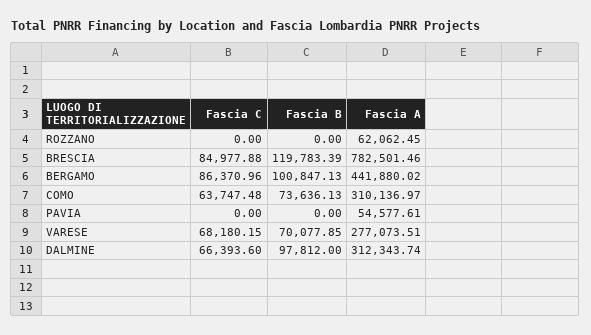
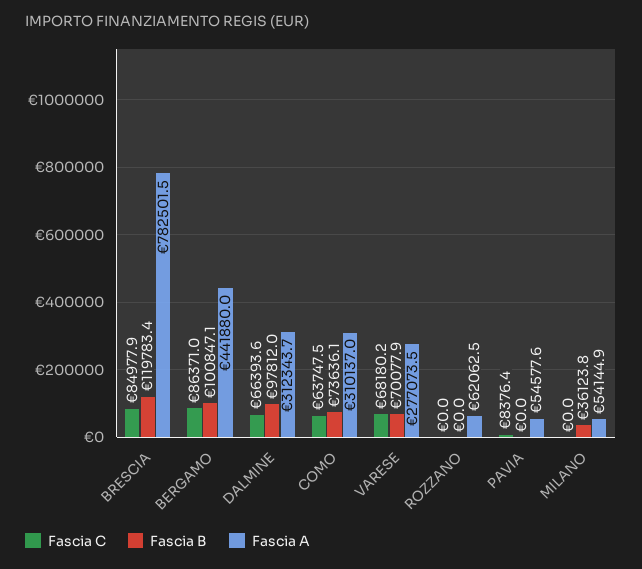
  {
    "Fascia C": {
      "ROZZANO": 0,
      "BRESCIA": 84977.88,
      "BERGAMO": 86370.96,
      "COMO": 63747.48,
-     "PAVIA": 0,
+     "PAVIA": 8376.4,
      "VARESE": 68180.15,
-     "DALMINE": 66393.6
+     "DALMINE": 66393.6,
+     "MILANO": 0
    },
    "Fascia B": {
      "ROZZANO": 0,
      "BRESCIA": 119783.39,
      "BERGAMO": 100847.13,
      "COMO": 73636.13,
      "PAVIA": 0,
      "VARESE": 70077.85,
-     "DALMINE": 97812
+     "DALMINE": 97812,
+     "MILANO": 36123.8
    },
    "Fascia A": {
      "ROZZANO": 62062.45,
      "BRESCIA": 782501.46,
      "BERGAMO": 441880.02,
      "COMO": 310136.97,
      "PAVIA": 54577.61,
      "VARESE": 277073.51,
-     "DALMINE": 312343.74
+     "DALMINE": 312343.74,
+     "MILANO": 54144.9
    }
  }

